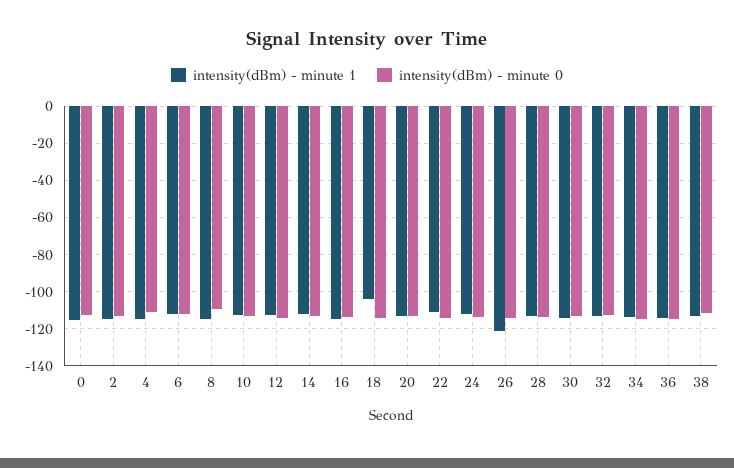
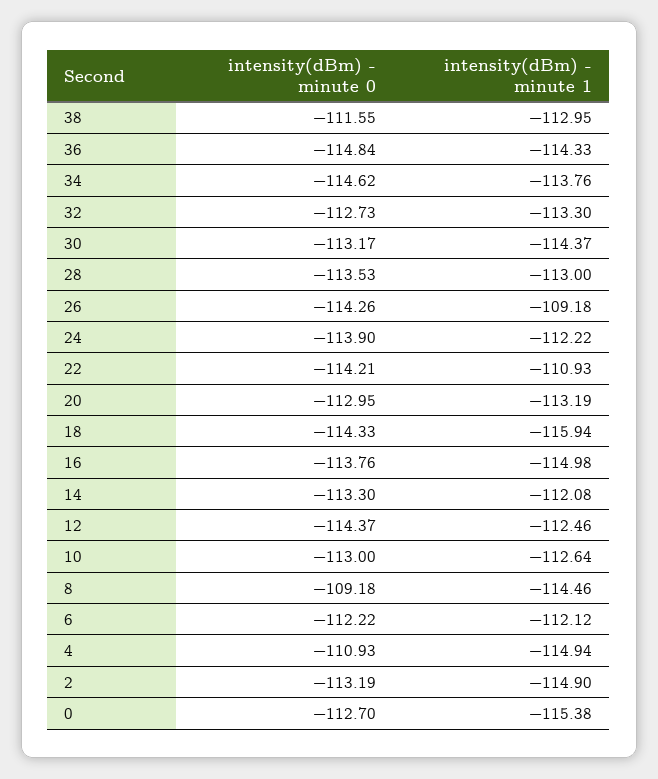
  {
    "intensity(dBm) - minute 1": {
      "0": -115.38,
      "2": -114.9,
      "4": -114.94,
      "6": -112.12,
      "8": -114.46,
      "10": -112.64,
      "12": -112.46,
      "14": -112.08,
      "16": -114.98,
-     "18": -105,
+     "18": -115.94,
      "20": -113.19,
      "22": -110.93,
      "24": -112.22,
-     "26": -120,
+     "26": -109.18,
      "28": -113,
      "30": -114.37,
      "32": -113.3,
      "34": -113.76,
      "36": -114.33,
      "38": -112.95
    },
    "intensity(dBm) - minute 0": {
      "0": -112.7,
      "2": -113.19,
      "4": -110.93,
      "6": -112.22,
      "8": -109.18,
      "10": -113,
      "12": -114.37,
      "14": -113.3,
      "16": -113.76,
      "18": -114.33,
      "20": -112.95,
      "22": -114.21,
      "24": -113.9,
      "26": -114.26,
      "28": -113.53,
      "30": -113.17,
      "32": -112.73,
      "34": -114.62,
      "36": -114.84,
      "38": -111.55
    }
  }

